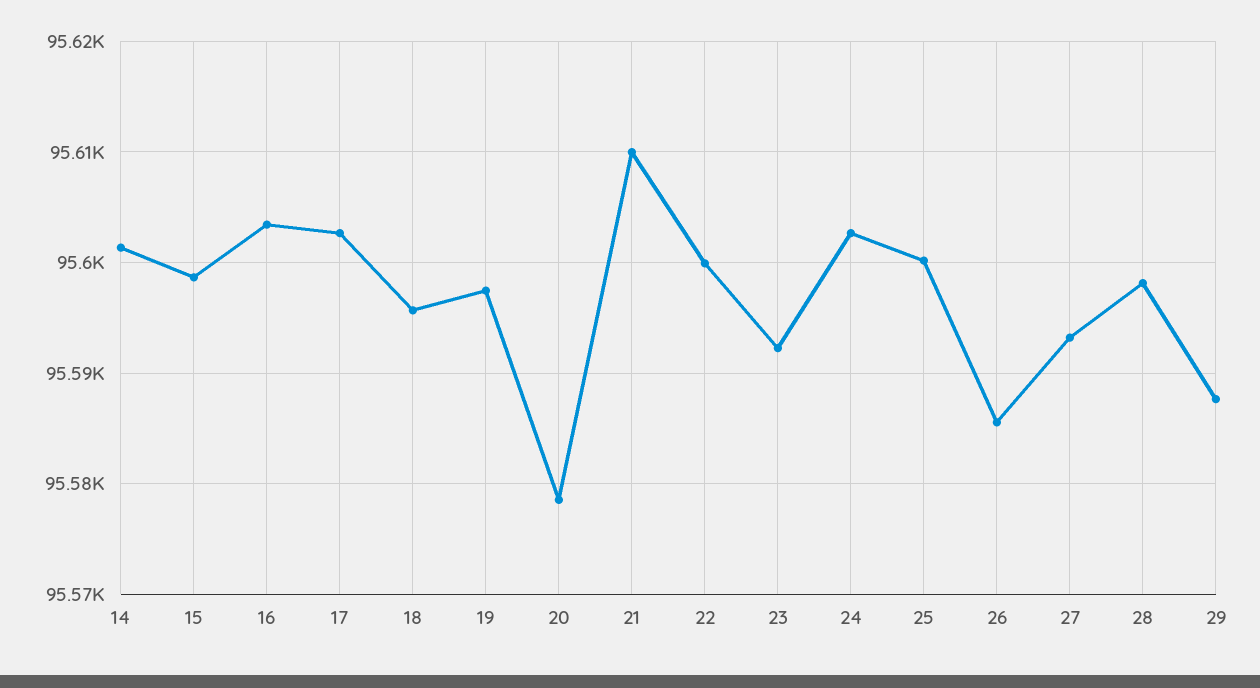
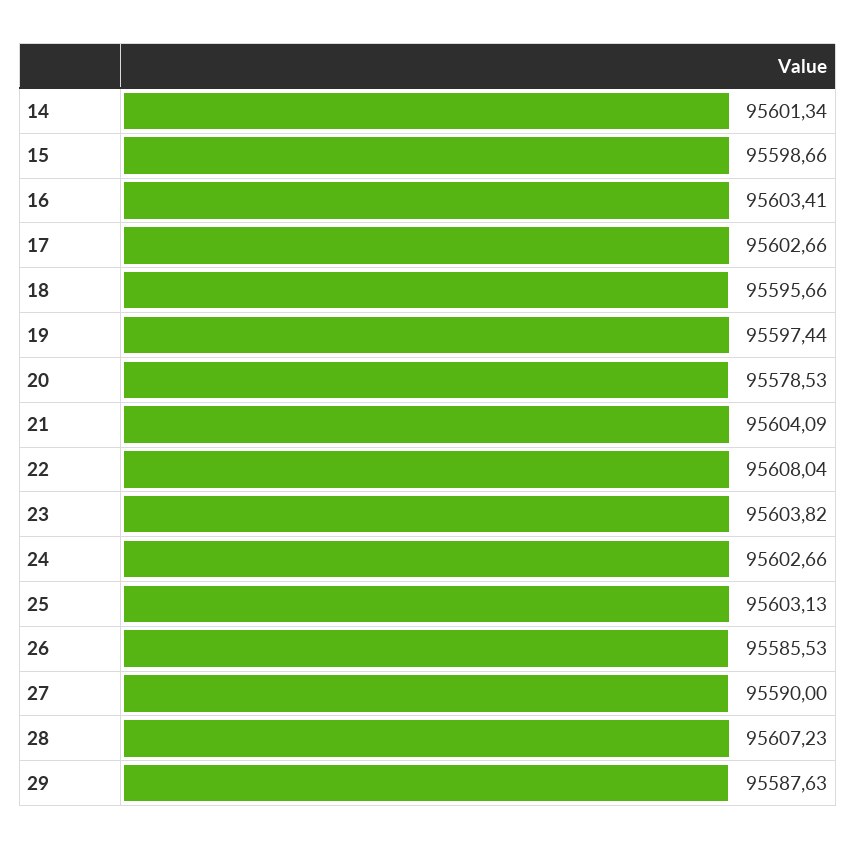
  {
    "14": 95601.34,
    "15": 95598.66,
    "16": 95603.41,
    "17": 95602.66,
    "18": 95595.66,
    "19": 95597.44,
    "20": 95578.53,
-   "21": 95610,
+   "21": 95604.09,
-   "22": 95600,
+   "22": 95608.04,
-   "23": 95592,
+   "23": 95603.82,
    "24": 95602.66,
-   "25": 95600,
+   "25": 95603.13,
    "26": 95585.53,
-   "27": 95593,
+   "27": 95590,
-   "28": 95598,
+   "28": 95607.23,
    "29": 95587.63
  }

